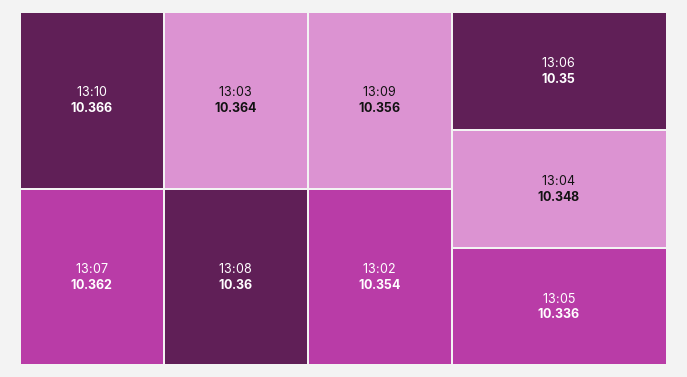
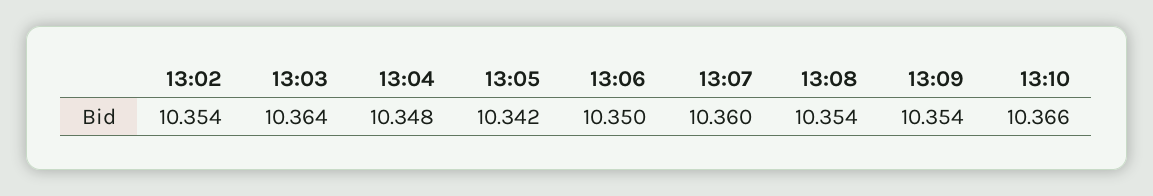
  {
    "13:10": 10.366,
    "13:03": 10.364,
-   "13:07": 10.362,
+   "13:07": 10.36,
-   "13:08": 10.36,
+   "13:08": 10.354,
-   "13:09": 10.356,
+   "13:09": 10.354,
    "13:02": 10.354,
    "13:06": 10.35,
    "13:04": 10.348,
-   "13:05": 10.336
+   "13:05": 10.342
  }

